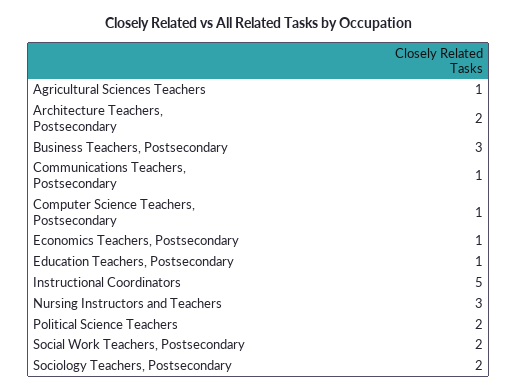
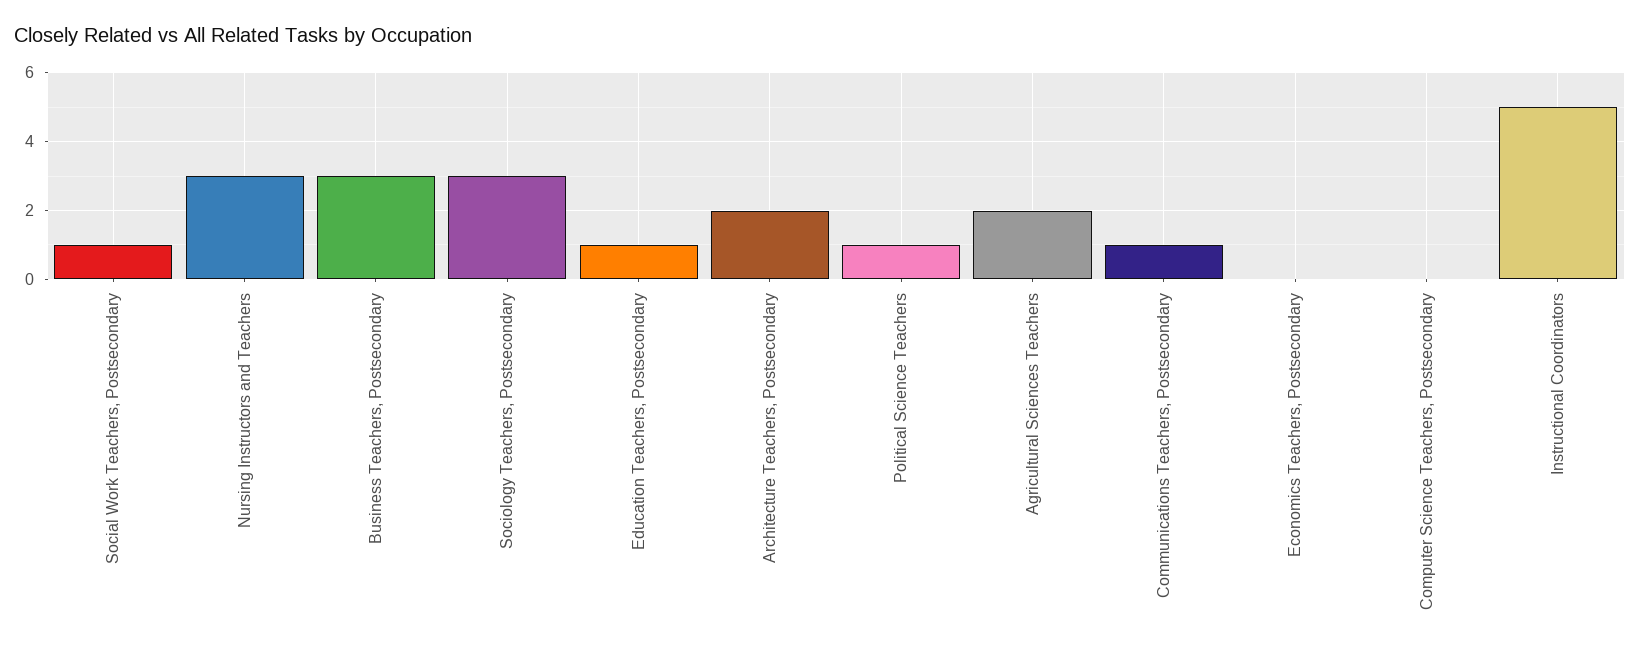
  {
-   "Agricultural Sciences Teachers": 1,
+   "Agricultural Sciences Teachers": 2,
    "Architecture Teachers, Postsecondary": 2,
    "Business Teachers, Postsecondary": 3,
    "Communications Teachers, Postsecondary": 1,
-   "Computer Science Teachers, Postsecondary": 1,
+   "Computer Science Teachers, Postsecondary": 0,
-   "Economics Teachers, Postsecondary": 1,
+   "Economics Teachers, Postsecondary": 0,
    "Education Teachers, Postsecondary": 1,
    "Instructional Coordinators": 5,
    "Nursing Instructors and Teachers": 3,
-   "Political Science Teachers": 2,
+   "Political Science Teachers": 1,
-   "Social Work Teachers, Postsecondary": 2,
+   "Social Work Teachers, Postsecondary": 1,
-   "Sociology Teachers, Postsecondary": 2
+   "Sociology Teachers, Postsecondary": 3
  }

